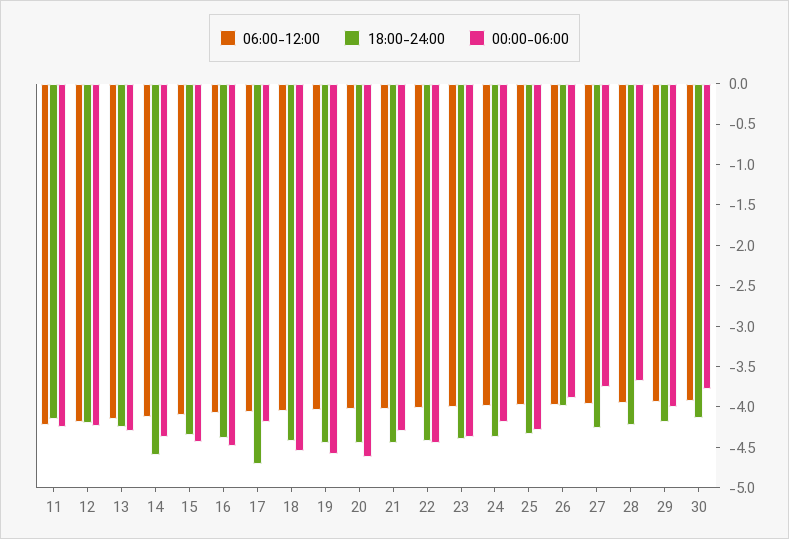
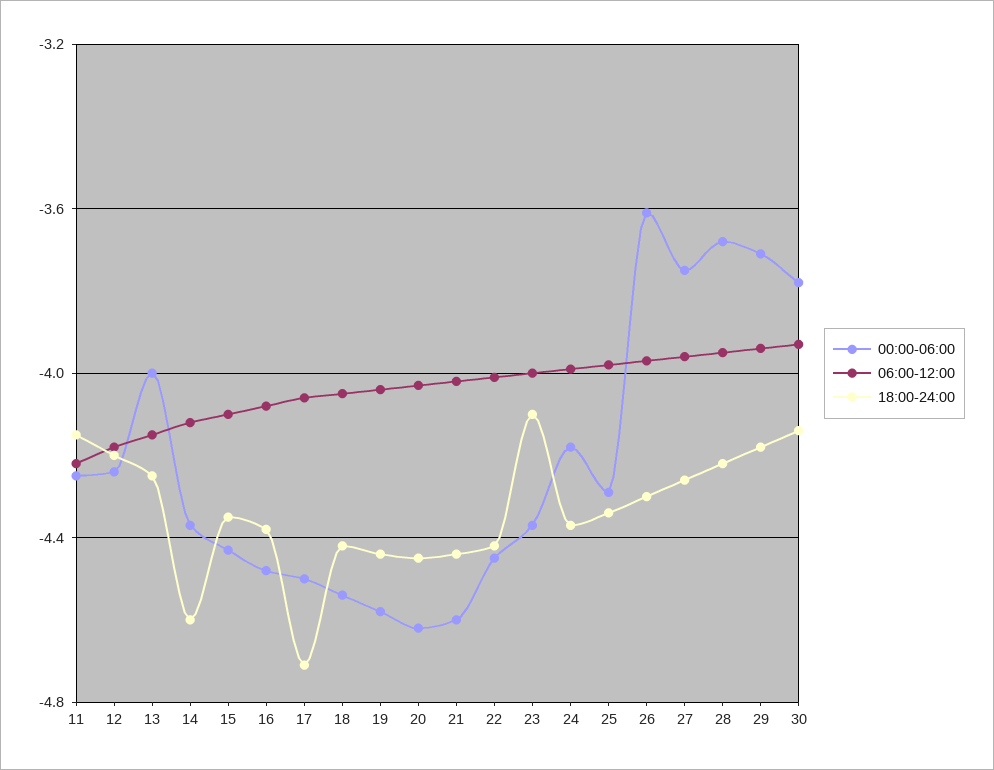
  {
    "06:00-12:00": {
      "11": -4.2,
      "12": -4.2,
      "13": -4.15,
      "14": -4.1,
      "15": -4.1,
      "16": -4.1,
      "17": -4.05,
      "18": -4.05,
      "19": -4.05,
      "20": -4.05,
      "21": -4,
      "22": -4,
      "23": -4,
      "24": -4,
      "25": -4,
      "26": -3.95,
      "27": -3.95,
      "28": -3.95,
      "29": -3.95,
      "30": -3.95
    },
    "18:00-24:00": {
      "11": -4.15,
      "12": -4.2,
      "13": -4.25,
      "14": -4.6,
      "15": -4.35,
      "16": -4.4,
      "17": -4.7,
      "18": -4.4,
      "19": -4.45,
      "20": -4.45,
      "21": -4.45,
      "22": -4.4,
-     "23": -4.4,
+     "23": -4.1,
      "24": -4.35,
      "25": -4.35,
-     "26": -4,
+     "26": -4.3,
      "27": -4.25,
      "28": -4.2,
      "29": -4.2,
      "30": -4.15
    },
    "00:00-06:00": {
      "11": -4.25,
      "12": -4.25,
-     "13": -4.3,
+     "13": -4,
      "14": -4.35,
      "15": -4.45,
      "16": -4.5,
-     "17": -4.2,
+     "17": -4.5,
      "18": -4.55,
      "19": -4.6,
      "20": -4.6,
-     "21": -4.3,
+     "21": -4.6,
      "22": -4.45,
      "23": -4.35,
      "24": -4.2,
      "25": -4.3,
-     "26": -3.9,
+     "26": -3.6,
      "27": -3.75,
      "28": -3.7,
-     "29": -4,
+     "29": -3.7,
      "30": -3.8
    }
  }

